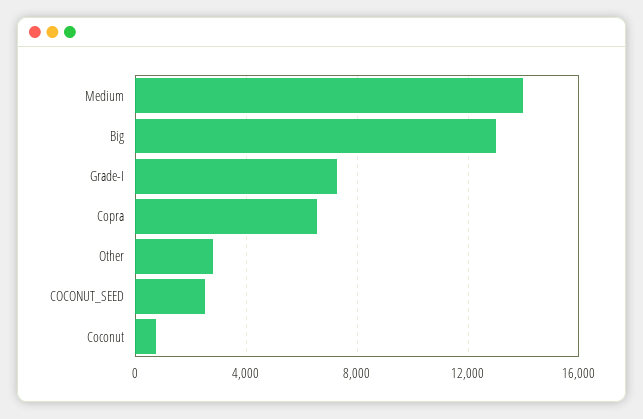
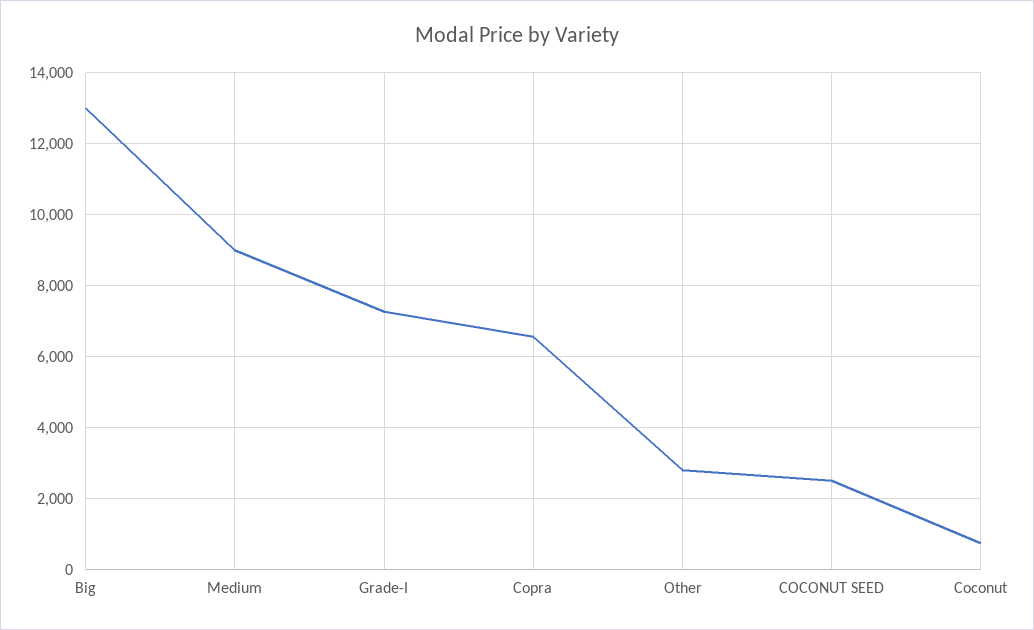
  {
-   "Medium": 14000,
+   "Medium": 9000,
    "Big": 13000,
    "Grade-I": 7200,
    "Copra": 6600,
    "Other": 2800,
    "COCONUT_SEED": 2600,
    "Coconut": 800
  }

